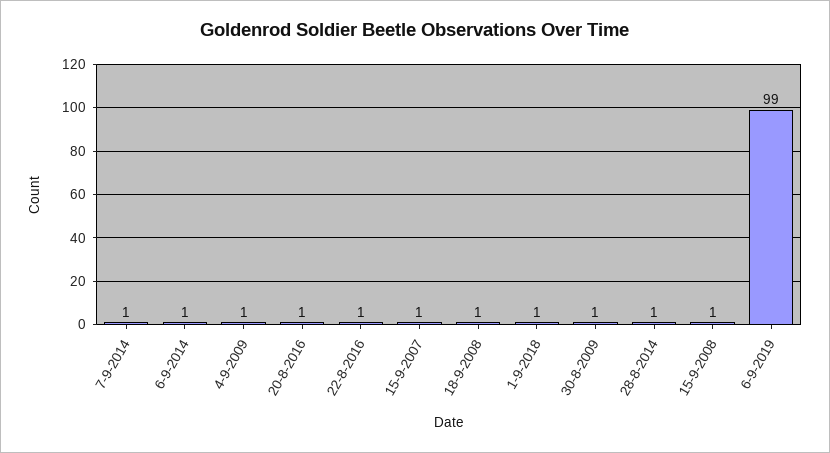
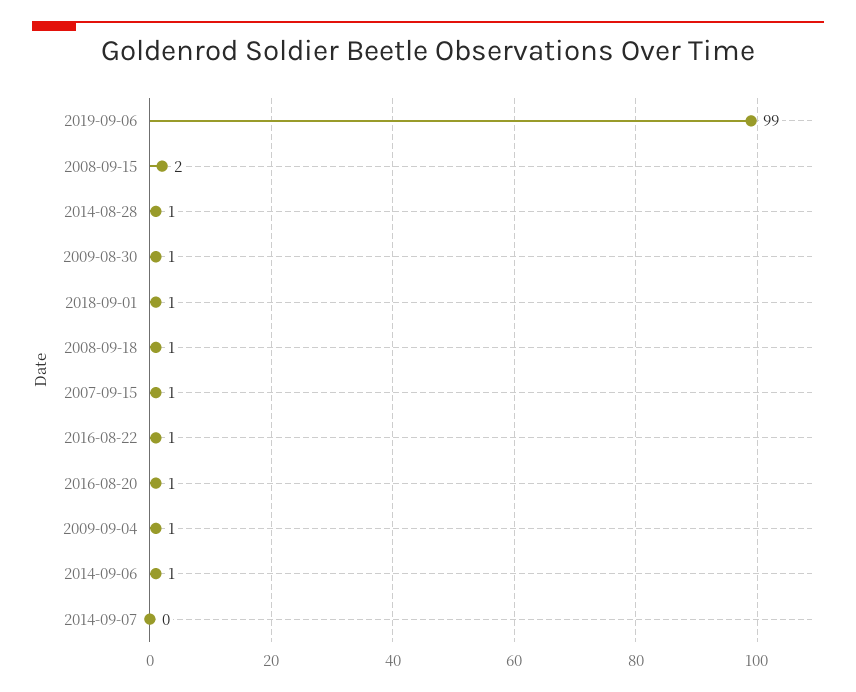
  {
-   "7-9-2014": 1,
+   "7-9-2014": 0,
    "6-9-2014": 1,
    "4-9-2009": 1,
    "20-8-2016": 1,
    "22-8-2016": 1,
    "15-9-2007": 1,
    "18-9-2008": 1,
    "1-9-2018": 1,
    "30-8-2009": 1,
    "28-8-2014": 1,
-   "15-9-2008": 1,
+   "15-9-2008": 2,
    "6-9-2019": 99
  }

